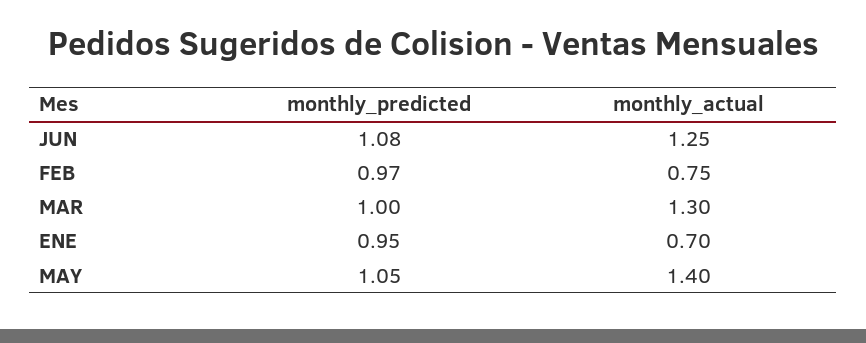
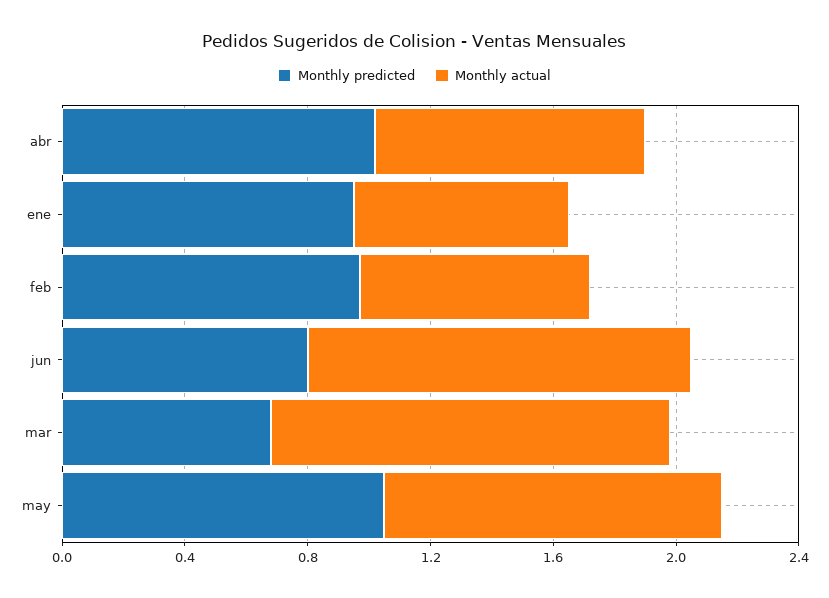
  {
    "monthly_predicted": {
-     "JUN": 1.08,
+     "JUN": 0.8,
      "FEB": 0.97,
-     "MAR": 1,
+     "MAR": 0.7,
      "ENE": 0.95,
-     "MAY": 1.05
+     "MAY": 1.05,
+     "abr": 1
    },
    "monthly_actual": {
      "JUN": 1.25,
      "FEB": 0.75,
      "MAR": 1.3,
      "ENE": 0.7,
-     "MAY": 1.4
+     "MAY": 1.1,
+     "abr": 0.9
    }
  }

